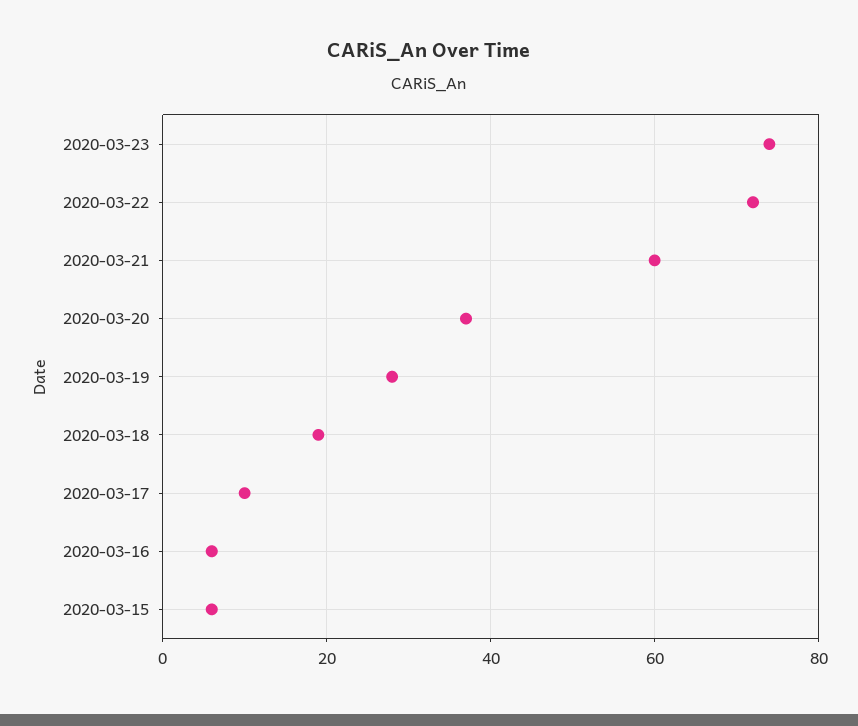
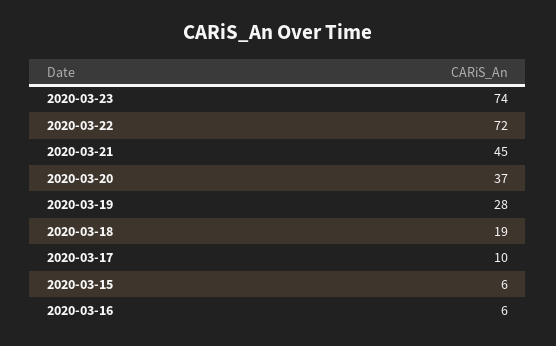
  {
    "2020-03-23": 74,
    "2020-03-22": 72,
-   "2020-03-21": 60,
+   "2020-03-21": 45,
    "2020-03-20": 37,
    "2020-03-19": 28,
    "2020-03-18": 19,
    "2020-03-17": 10,
    "2020-03-16": 6,
    "2020-03-15": 6
  }

